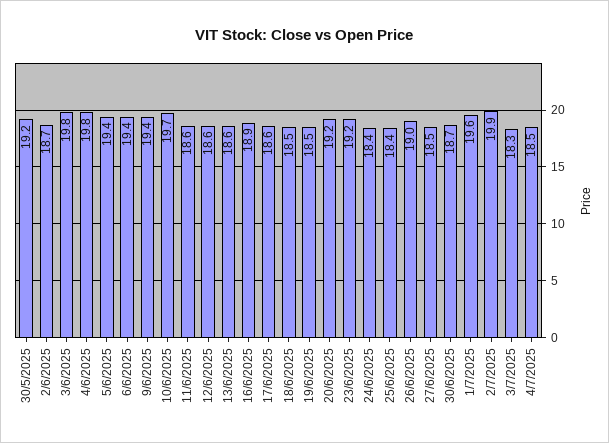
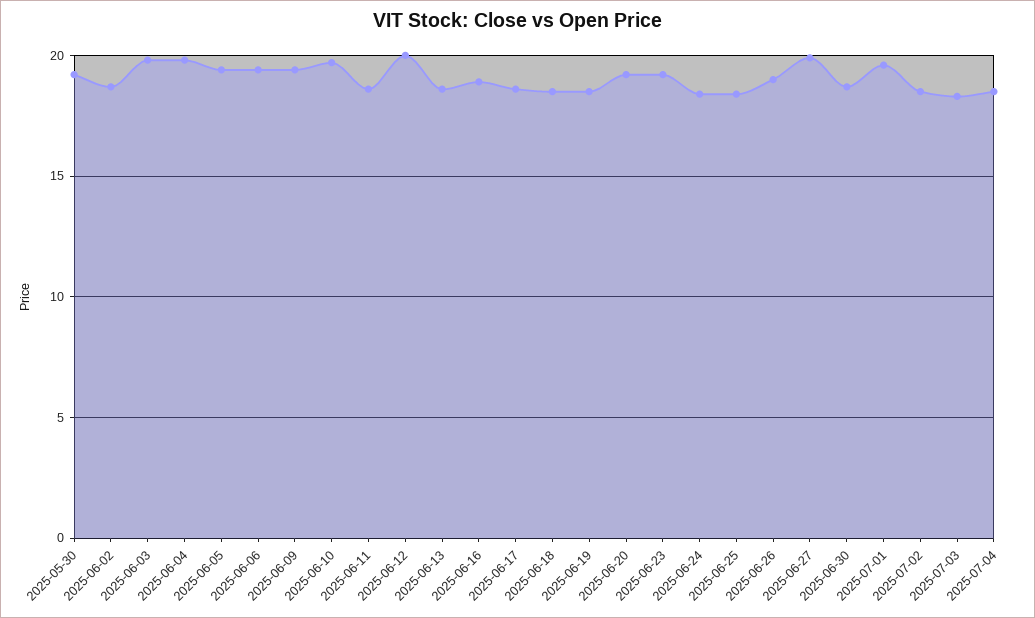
  {
    "30/5/2025": 19.2,
    "2/6/2025": 18.7,
    "3/6/2025": 19.8,
    "4/6/2025": 19.8,
    "5/6/2025": 19.4,
    "6/6/2025": 19.4,
    "9/6/2025": 19.4,
    "10/6/2025": 19.7,
    "11/6/2025": 18.6,
-   "12/6/2025": 18.6,
+   "12/6/2025": 20,
    "13/6/2025": 18.6,
    "16/6/2025": 18.9,
    "17/6/2025": 18.6,
    "18/6/2025": 18.5,
    "19/6/2025": 18.5,
    "20/6/2025": 19.2,
    "23/6/2025": 19.2,
    "24/6/2025": 18.4,
    "25/6/2025": 18.4,
    "26/6/2025": 19,
-   "27/6/2025": 18.5,
+   "27/6/2025": 20,
    "30/6/2025": 18.7,
    "1/7/2025": 19.6,
-   "2/7/2025": 19.9,
+   "2/7/2025": 18.5,
    "3/7/2025": 18.3,
    "4/7/2025": 18.5
  }

